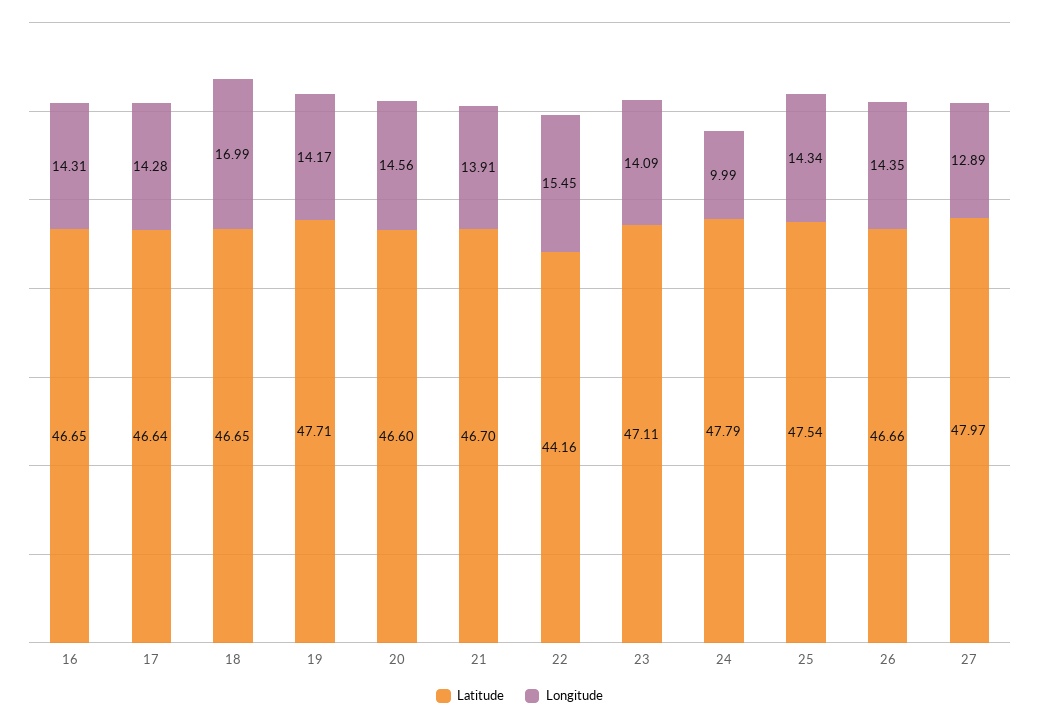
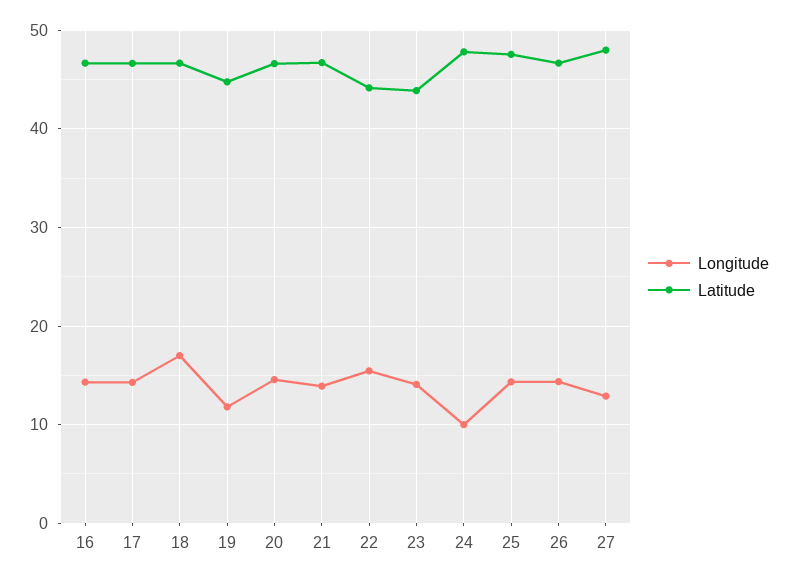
  {
    "Latitude": {
      "16": 46.65,
      "17": 46.64,
      "18": 46.65,
-     "19": 47.71,
+     "19": 45,
      "20": 46.6,
      "21": 46.7,
      "22": 44.16,
-     "23": 47.11,
+     "23": 44,
      "24": 47.79,
      "25": 47.54,
      "26": 46.66,
      "27": 47.97
    },
    "Longitude": {
      "16": 14.31,
      "17": 14.28,
      "18": 16.99,
-     "19": 14.17,
+     "19": 12,
      "20": 14.56,
      "21": 13.91,
      "22": 15.45,
      "23": 14.09,
      "24": 9.99,
      "25": 14.34,
      "26": 14.35,
      "27": 12.89
    }
  }

